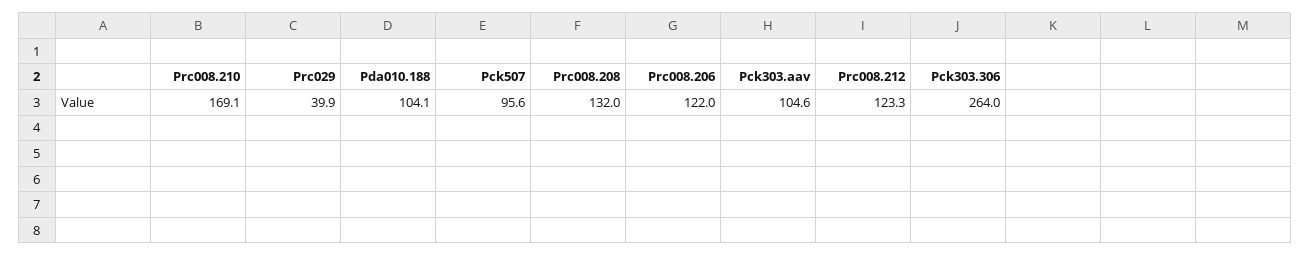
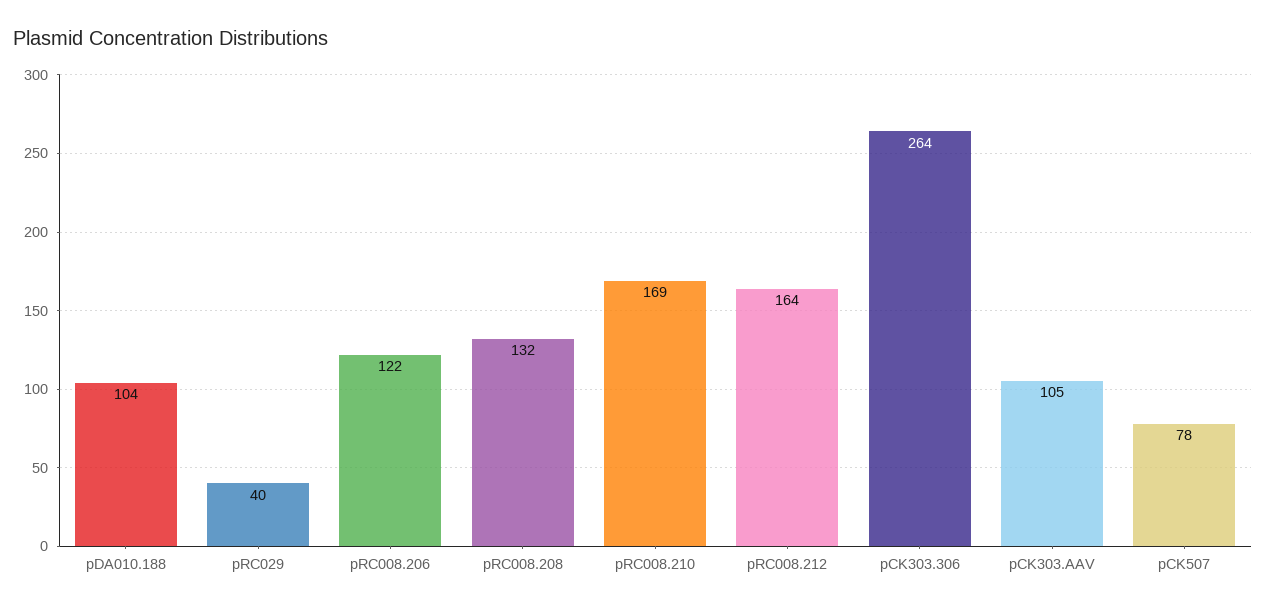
  {
    "Prc008.210": 169.1,
    "Prc029": 39.9,
    "Pda010.188": 104.1,
-   "Pck507": 95.6,
+   "Pck507": 78,
    "Prc008.208": 132,
    "Prc008.206": 122,
    "Pck303.aav": 104.6,
-   "Prc008.212": 123.3,
+   "Prc008.212": 164,
    "Pck303.306": 264
  }

